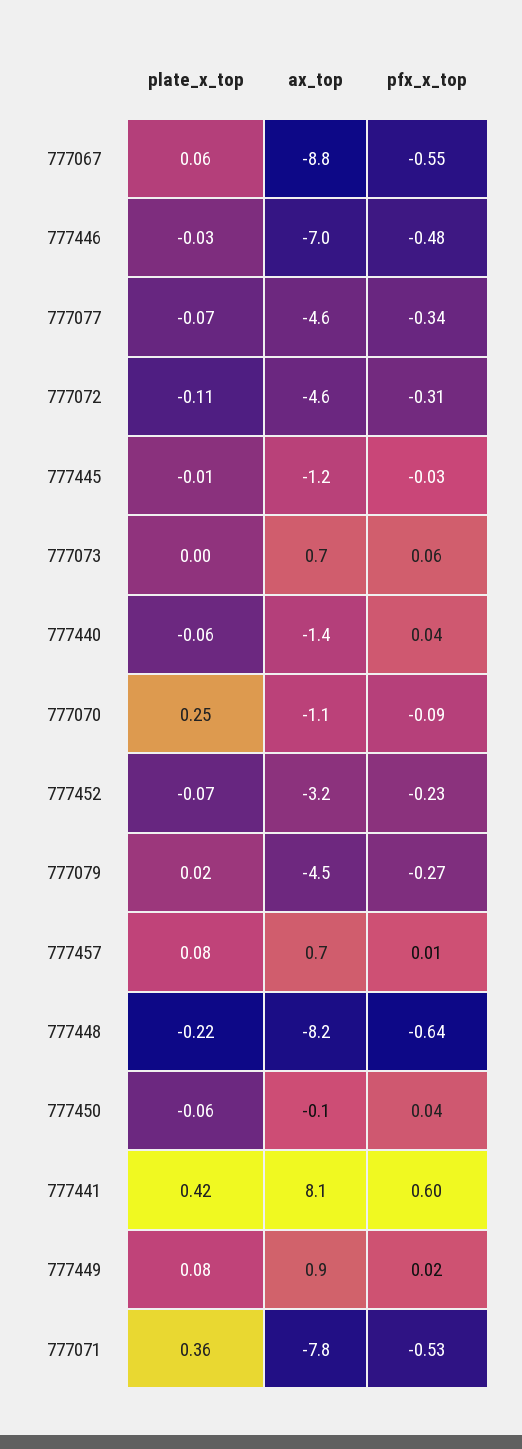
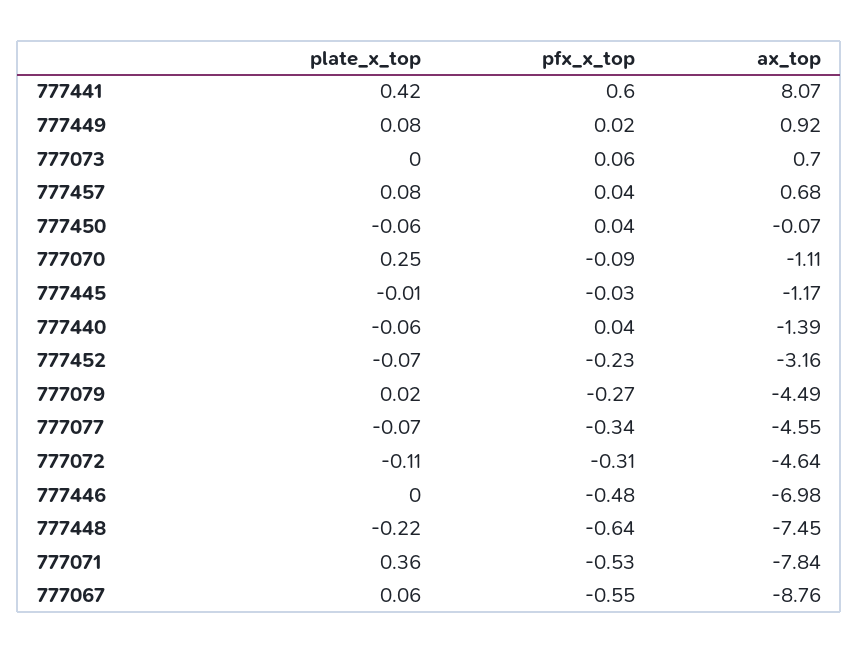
  {
    "plate_x_top": {
      "777067": 0.06,
-     "777446": -0.03,
+     "777446": 0,
      "777077": -0.07,
      "777072": -0.11,
      "777445": -0.01,
      "777073": 0,
      "777440": -0.06,
      "777070": 0.25,
      "777452": -0.07,
      "777079": 0.02,
      "777457": 0.08,
      "777448": -0.22,
      "777450": -0.06,
      "777441": 0.42,
      "777449": 0.08,
      "777071": 0.36
    },
    "ax_top": {
      "777067": -8.76,
      "777446": -6.98,
      "777077": -4.55,
      "777072": -4.64,
      "777445": -1.17,
      "777073": 0.7,
      "777440": -1.39,
      "777070": -1.11,
      "777452": -3.16,
      "777079": -4.49,
      "777457": 0.68,
-     "777448": -8.2,
+     "777448": -7.45,
      "777450": -0.07,
      "777441": 8.07,
      "777449": 0.92,
      "777071": -7.84
    },
    "pfx_x_top": {
      "777067": -0.55,
      "777446": -0.48,
      "777077": -0.34,
      "777072": -0.31,
      "777445": -0.03,
      "777073": 0.06,
      "777440": 0.04,
      "777070": -0.09,
      "777452": -0.23,
      "777079": -0.27,
-     "777457": 0.01,
+     "777457": 0.04,
      "777448": -0.64,
      "777450": 0.04,
      "777441": 0.6,
      "777449": 0.02,
      "777071": -0.53
    }
  }

